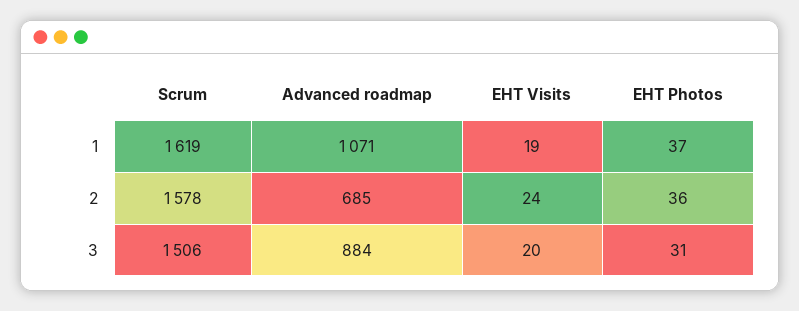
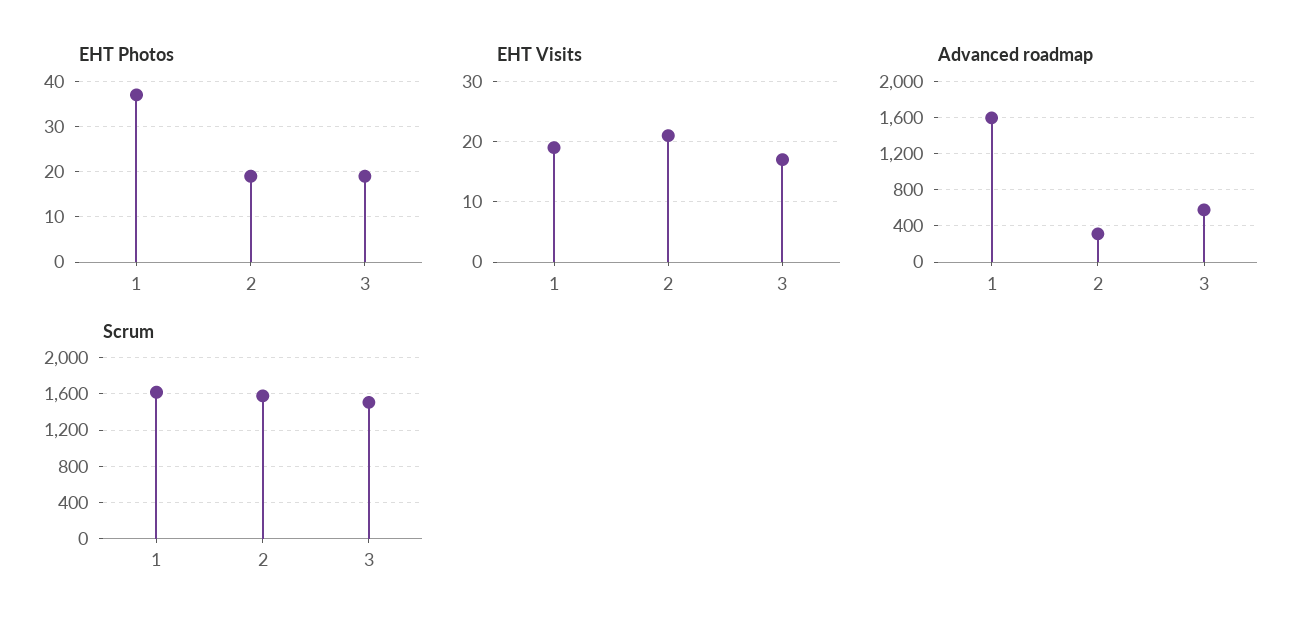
  {
    "Scrum": {
      "1": 1619,
      "2": 1578,
      "3": 1506
    },
    "Advanced roadmap": {
-     "1": 1071,
+     "1": 1600,
-     "2": 685,
+     "2": 300,
-     "3": 884
+     "3": 600
    },
    "EHT Visits": {
      "1": 19,
-     "2": 24,
+     "2": 21,
-     "3": 20
+     "3": 17
    },
    "EHT Photos": {
      "1": 37,
-     "2": 36,
+     "2": 20,
-     "3": 31
+     "3": 20
    }
  }

